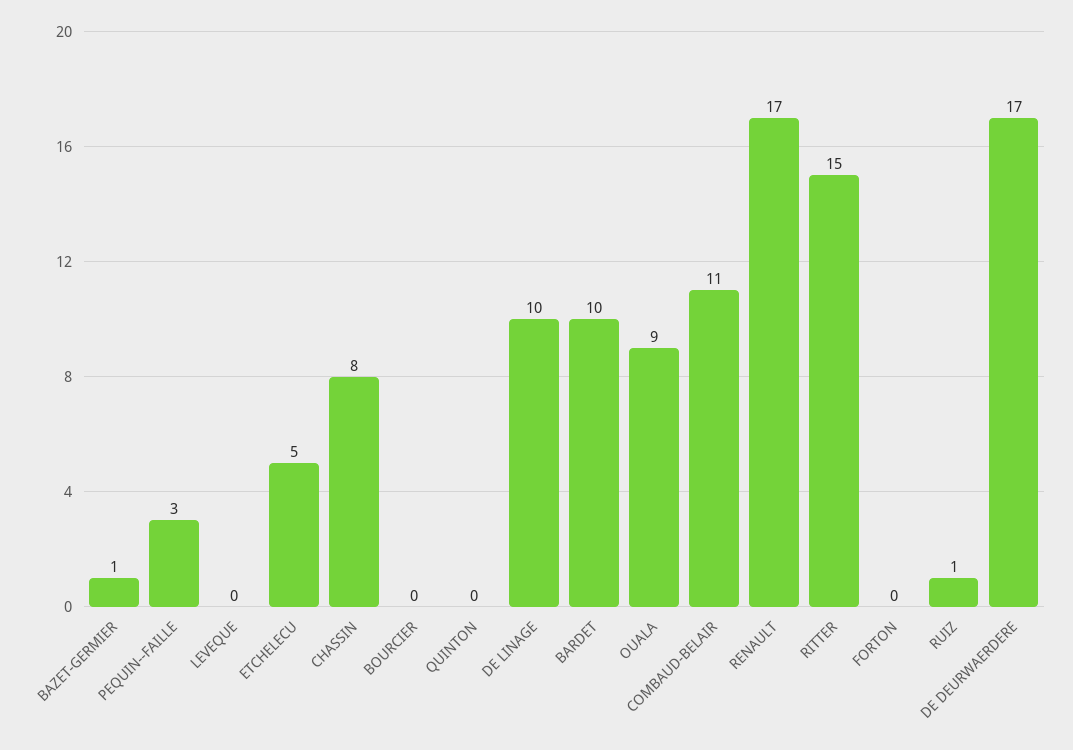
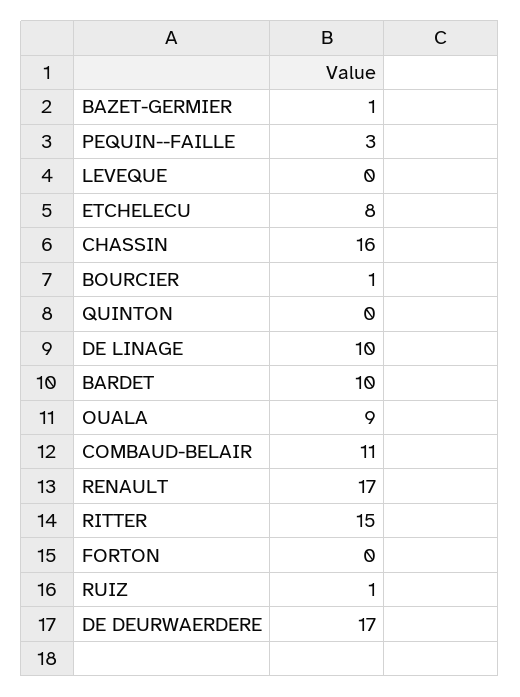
  {
    "BAZET-GERMIER": 1,
    "PEQUIN--FAILLE": 3,
    "LEVEQUE": 0,
-   "ETCHELECU": 5,
+   "ETCHELECU": 8,
-   "CHASSIN": 8,
+   "CHASSIN": 16,
-   "BOURCIER": 0,
+   "BOURCIER": 1,
    "QUINTON": 0,
    "DE LINAGE": 10,
    "BARDET": 10,
    "OUALA": 9,
    "COMBAUD-BELAIR": 11,
    "RENAULT": 17,
    "RITTER": 15,
    "FORTON": 0,
    "RUIZ": 1,
    "DE DEURWAERDERE": 17
  }

